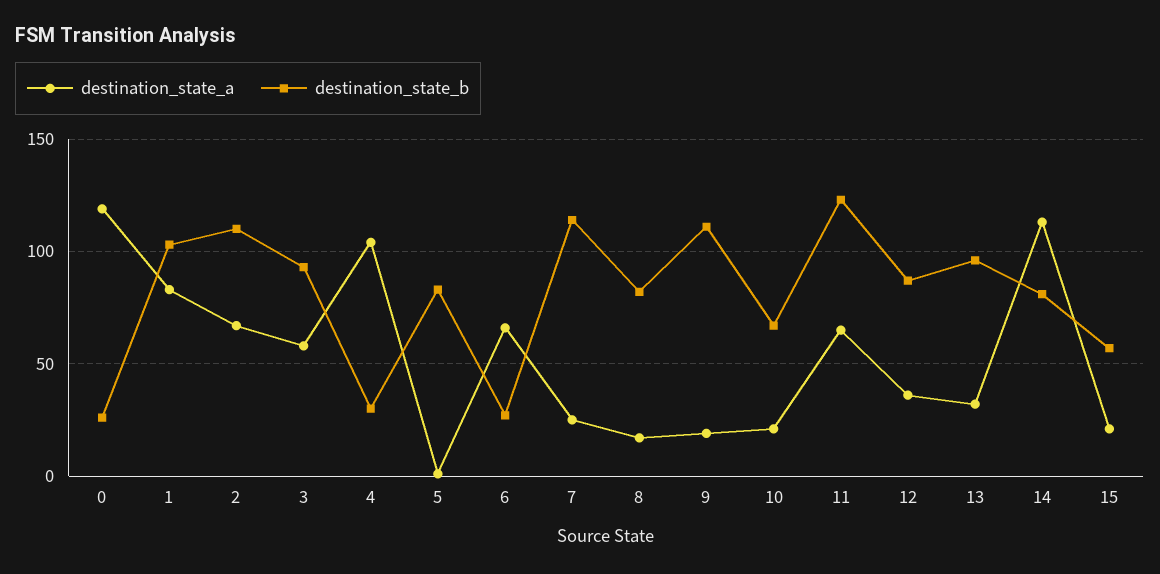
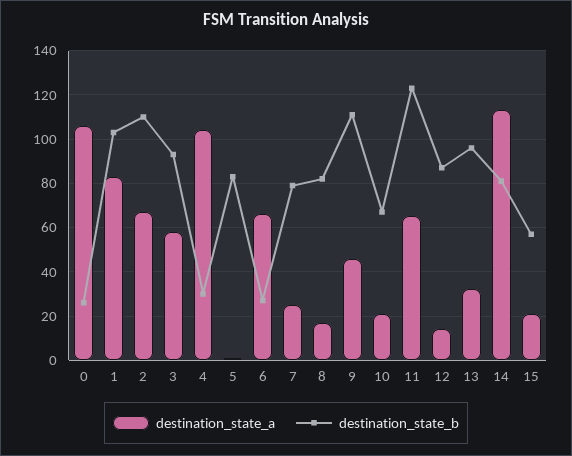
  {
    "destination_state_a": {
-     "0": 120,
+     "0": 105,
      "1": 85,
      "2": 65,
      "3": 60,
      "4": 105,
      "5": 0,
      "6": 65,
      "7": 25,
      "8": 15,
-     "9": 20,
+     "9": 45,
      "10": 20,
      "11": 65,
-     "12": 35,
+     "12": 15,
      "13": 30,
      "14": 115,
      "15": 20
    },
    "destination_state_b": {
      "0": 25,
      "1": 105,
      "2": 110,
      "3": 95,
      "4": 30,
      "5": 85,
      "6": 25,
-     "7": 115,
+     "7": 80,
      "8": 80,
      "9": 110,
      "10": 65,
      "11": 125,
      "12": 85,
      "13": 95,
      "14": 80,
      "15": 55
    }
  }

